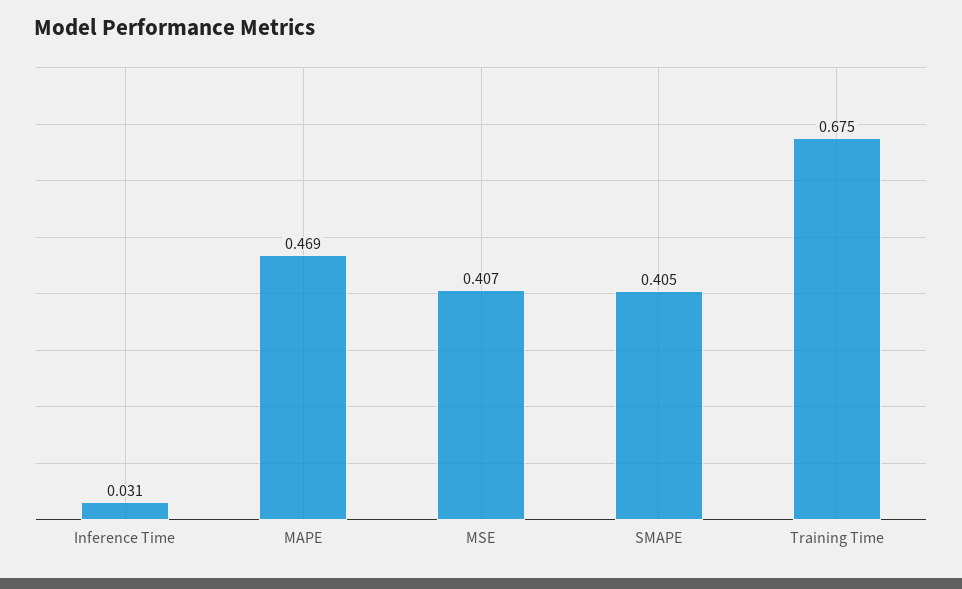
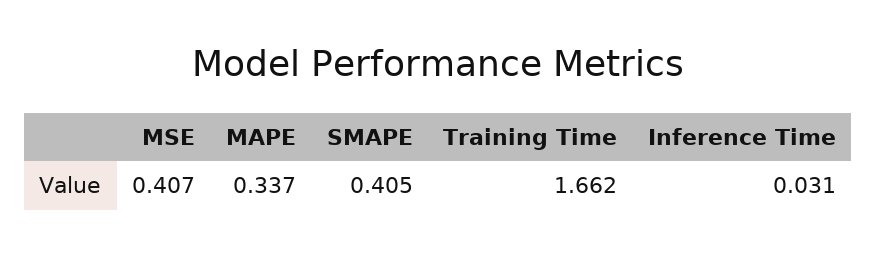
  {
    "Inference Time": 0.031,
-   "MAPE": 0.469,
+   "MAPE": 0.337,
    "MSE": 0.407,
    "SMAPE": 0.405,
-   "Training Time": 0.675
+   "Training Time": 1.662
  }

